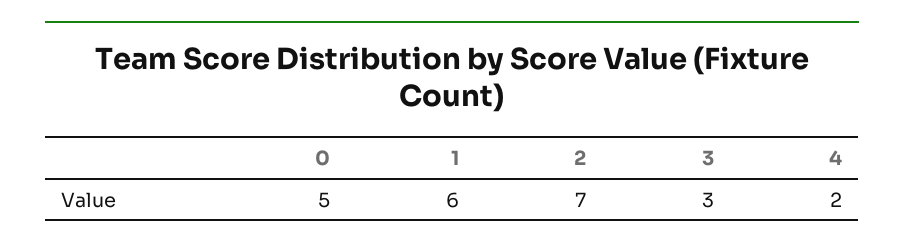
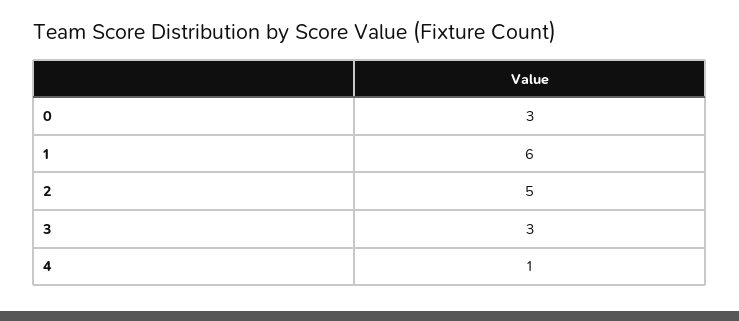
  {
-   "0": 5,
+   "0": 3,
    "1": 6,
-   "2": 7,
+   "2": 5,
    "3": 3,
-   "4": 2
+   "4": 1
  }

